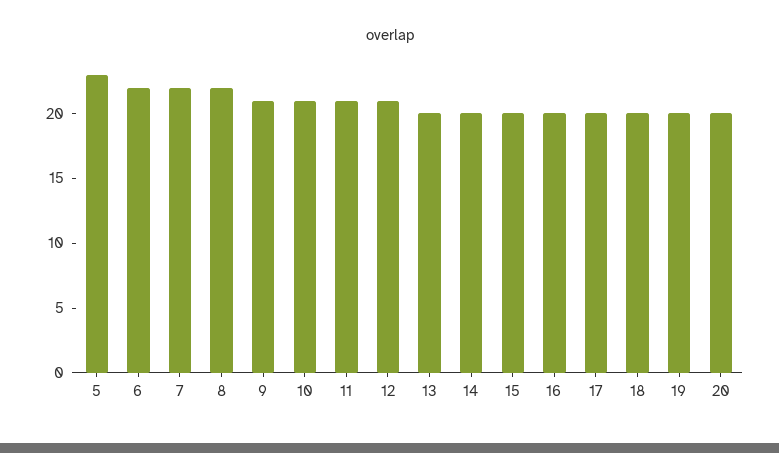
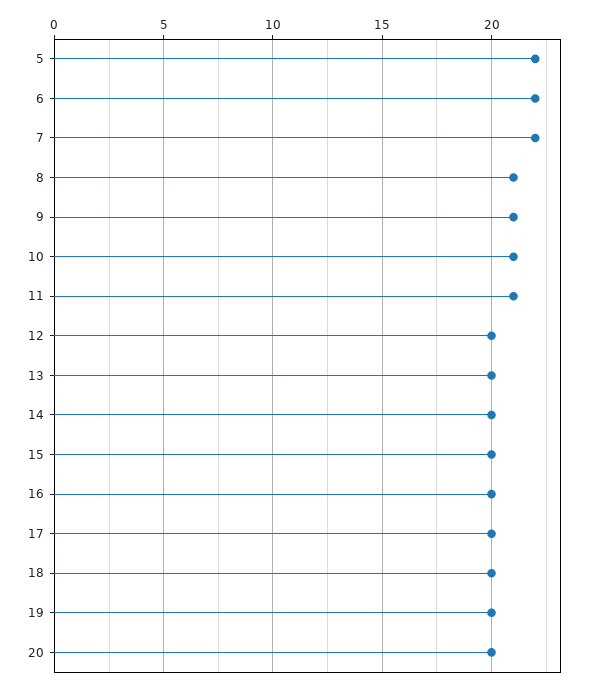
  {
-   "5": 23,
+   "5": 22,
    "6": 22,
    "7": 22,
-   "8": 22,
+   "8": 21,
    "9": 21,
    "10": 21,
    "11": 21,
-   "12": 21,
+   "12": 20,
    "13": 20,
    "14": 20,
    "15": 20,
    "16": 20,
    "17": 20,
    "18": 20,
    "19": 20,
    "20": 20
  }

